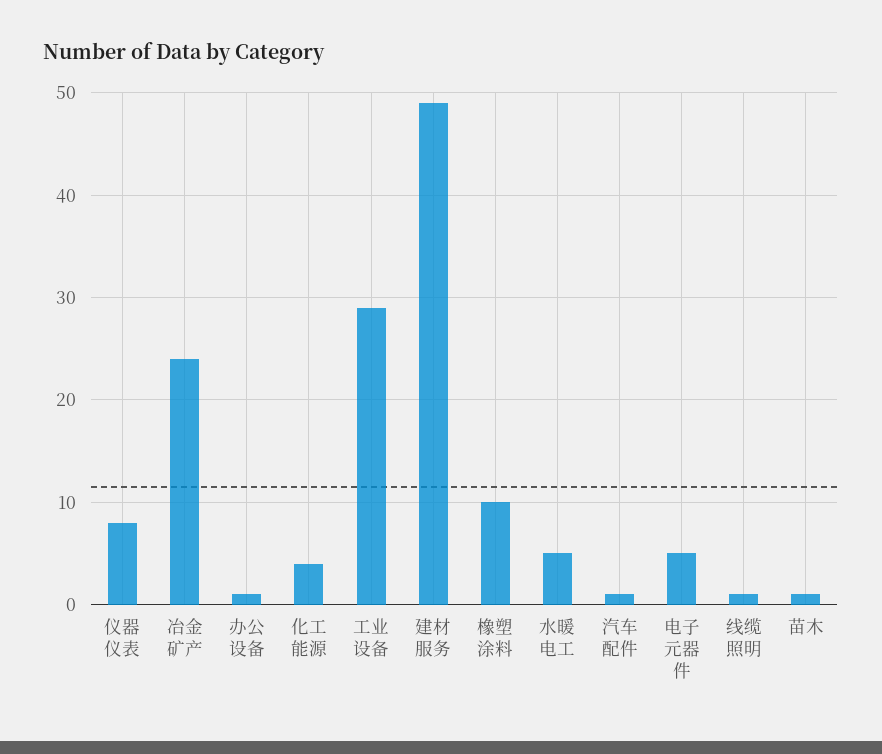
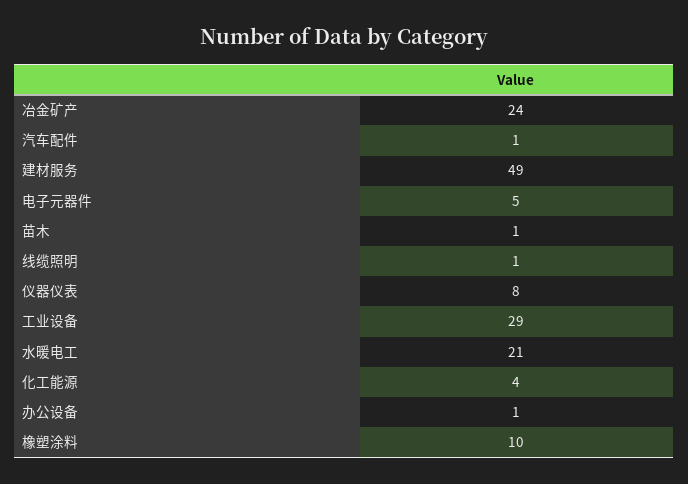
  {
    "仪器仪表": 8,
    "冶金矿产": 24,
    "办公设备": 1,
    "化工能源": 4,
    "工业设备": 29,
    "建材服务": 49,
    "橡塑涂料": 10,
-   "水暖电工": 5,
+   "水暖电工": 21,
    "汽车配件": 1,
    "电子元器件": 5,
    "线缆照明": 1,
    "苗木": 1
  }

